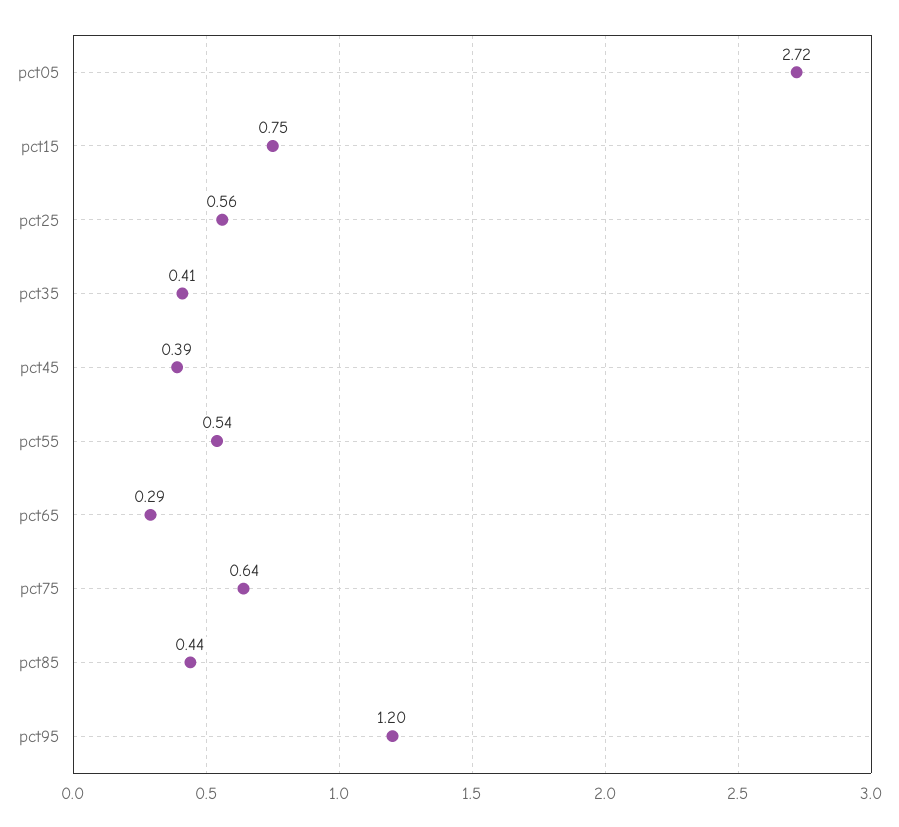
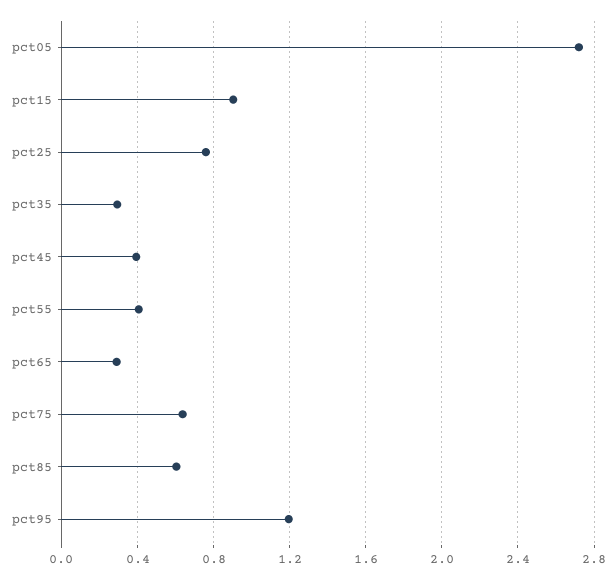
  {
    "pct05": 2.72,
-   "pct15": 0.75,
+   "pct15": 0.9,
-   "pct25": 0.56,
+   "pct25": 0.75,
-   "pct35": 0.41,
+   "pct35": 0.3,
    "pct45": 0.39,
-   "pct55": 0.54,
+   "pct55": 0.4,
    "pct65": 0.29,
    "pct75": 0.64,
-   "pct85": 0.44,
+   "pct85": 0.6,
    "pct95": 1.2
  }

